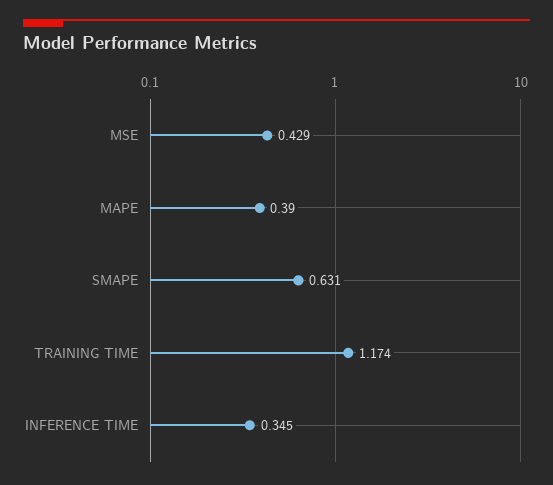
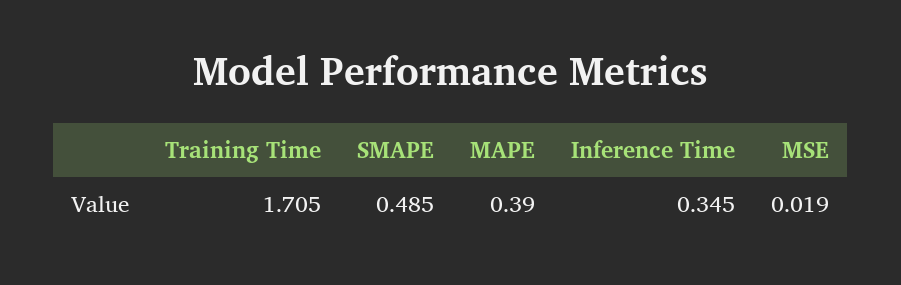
  {
-   "MSE": 0.429,
+   "MSE": 0.019,
    "MAPE": 0.39,
-   "SMAPE": 0.631,
+   "SMAPE": 0.485,
-   "TRAINING TIME": 1.174,
+   "TRAINING TIME": 1.705,
    "INFERENCE TIME": 0.345
  }

